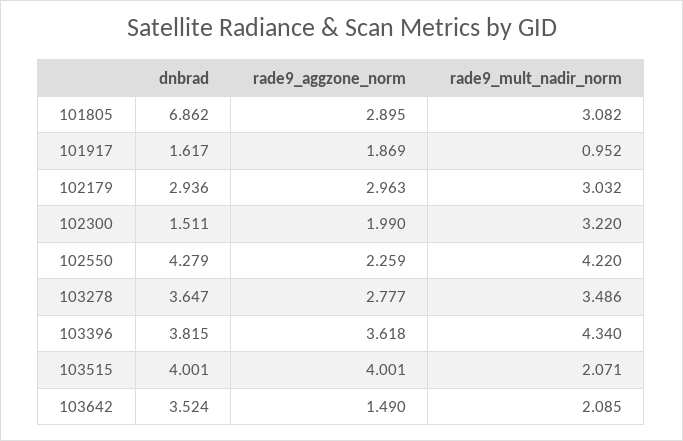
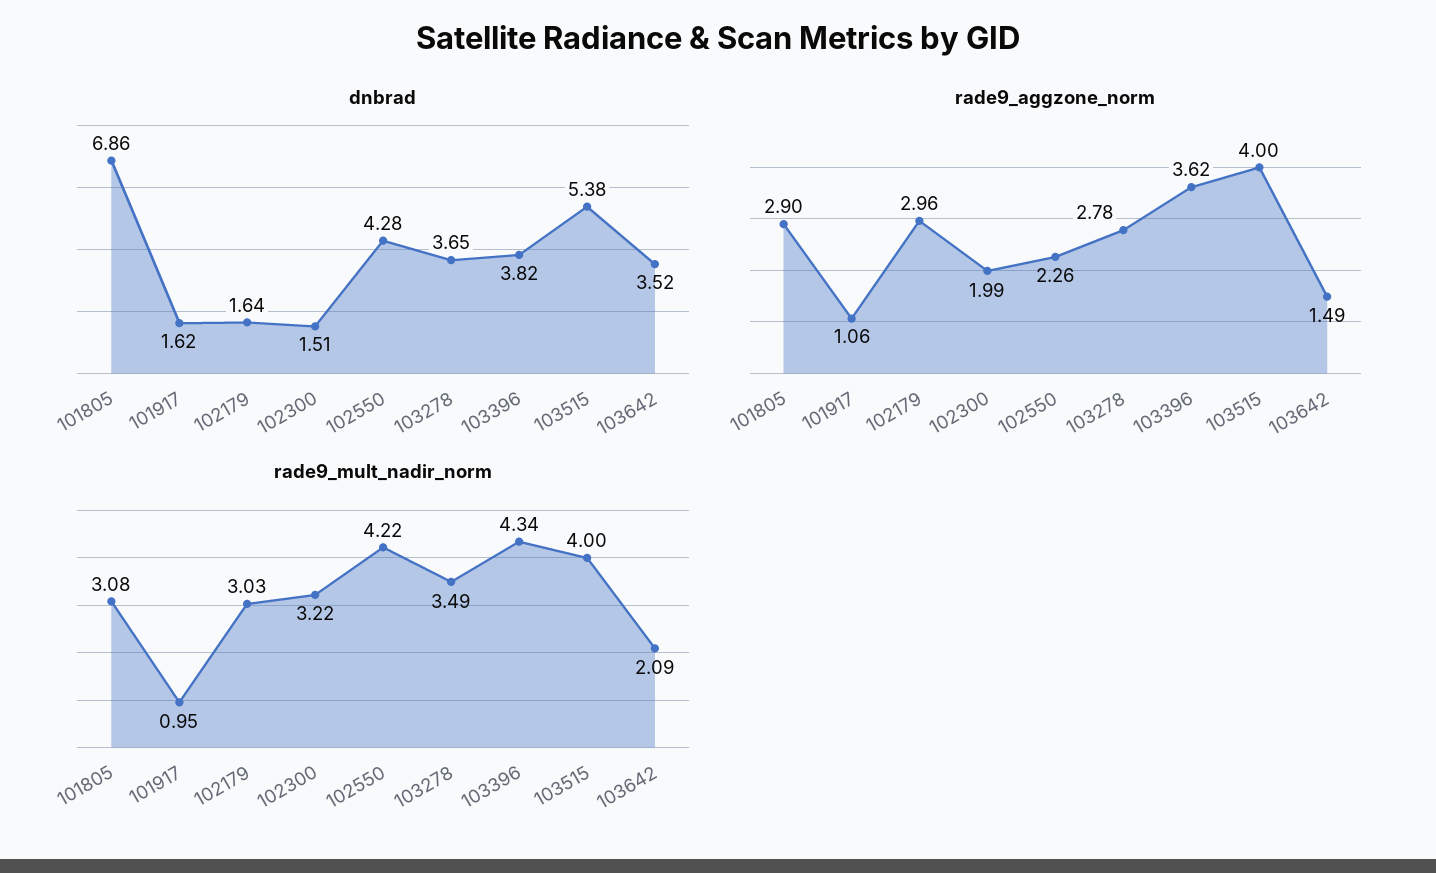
  {
    "dnbrad": {
      "101805": 6.862,
      "101917": 1.617,
-     "102179": 2.936,
+     "102179": 1.64,
      "102300": 1.511,
      "102550": 4.279,
      "103278": 3.647,
      "103396": 3.815,
-     "103515": 4.001,
+     "103515": 5.38,
      "103642": 3.524
    },
    "rade9_aggzone_norm": {
      "101805": 2.895,
-     "101917": 1.869,
+     "101917": 1.06,
      "102179": 2.963,
      "102300": 1.99,
      "102550": 2.259,
      "103278": 2.777,
      "103396": 3.618,
      "103515": 4.001,
      "103642": 1.49
    },
    "rade9_mult_nadir_norm": {
      "101805": 3.082,
      "101917": 0.952,
      "102179": 3.032,
      "102300": 3.22,
      "102550": 4.22,
      "103278": 3.486,
      "103396": 4.34,
-     "103515": 2.071,
+     "103515": 4,
      "103642": 2.085
    }
  }

